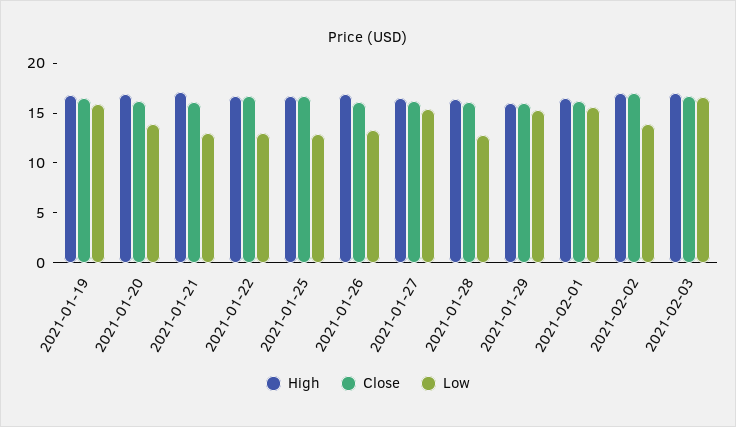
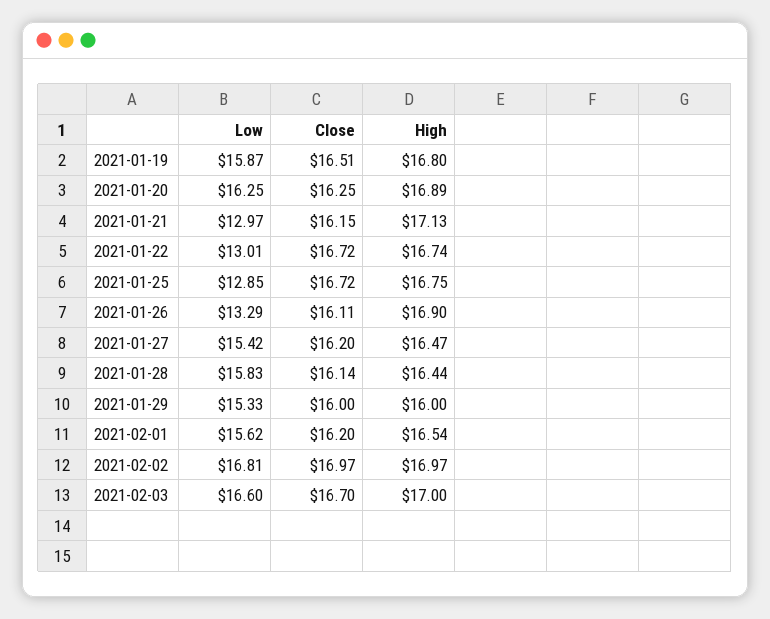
  {
    "High": {
      "2021-01-19": 16.8,
      "2021-01-20": 16.89,
      "2021-01-21": 17.13,
      "2021-01-22": 16.74,
      "2021-01-25": 16.75,
      "2021-01-26": 16.9,
      "2021-01-27": 16.47,
      "2021-01-28": 16.44,
      "2021-01-29": 16,
      "2021-02-01": 16.54,
      "2021-02-02": 16.97,
      "2021-02-03": 17
    },
    "Close": {
      "2021-01-19": 16.51,
      "2021-01-20": 16.25,
      "2021-01-21": 16.15,
      "2021-01-22": 16.72,
      "2021-01-25": 16.72,
      "2021-01-26": 16.11,
      "2021-01-27": 16.2,
      "2021-01-28": 16.14,
      "2021-01-29": 16,
      "2021-02-01": 16.2,
      "2021-02-02": 16.97,
      "2021-02-03": 16.7
    },
    "Low": {
      "2021-01-19": 15.87,
-     "2021-01-20": 14,
+     "2021-01-20": 16.25,
      "2021-01-21": 12.97,
      "2021-01-22": 13.01,
      "2021-01-25": 12.85,
      "2021-01-26": 13.29,
      "2021-01-27": 15.42,
-     "2021-01-28": 13,
+     "2021-01-28": 15.83,
      "2021-01-29": 15.33,
      "2021-02-01": 15.62,
-     "2021-02-02": 14,
+     "2021-02-02": 16.81,
      "2021-02-03": 16.6
    }
  }

